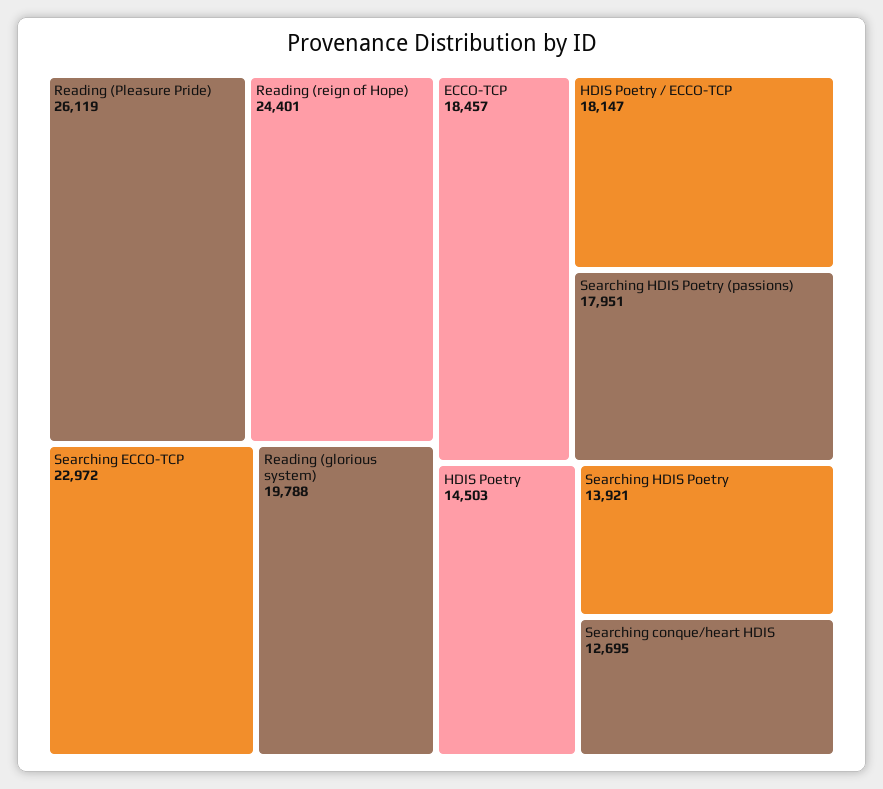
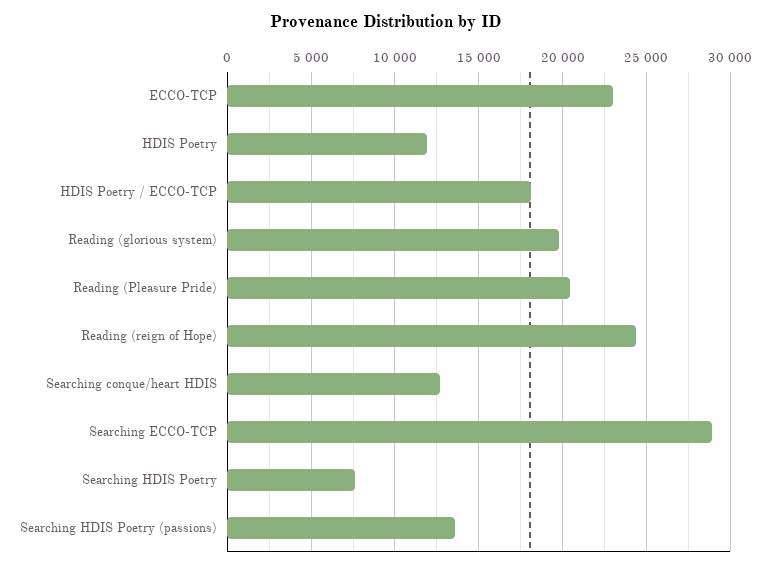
  {
-   "Reading (Pleasure Pride)": 26119,
+   "Reading (Pleasure Pride)": 20500,
    "Reading (reign of Hope)": 24401,
-   "Searching ECCO-TCP": 22972,
+   "Searching ECCO-TCP": 29000,
    "Reading (glorious system)": 19788,
-   "ECCO-TCP": 18457,
+   "ECCO-TCP": 23000,
    "HDIS Poetry / ECCO-TCP": 18147,
-   "Searching HDIS Poetry (passions)": 17951,
+   "Searching HDIS Poetry (passions)": 13500,
-   "HDIS Poetry": 14503,
+   "HDIS Poetry": 12000,
-   "Searching HDIS Poetry": 13921,
+   "Searching HDIS Poetry": 7500,
    "Searching conque/heart HDIS": 12695
  }

